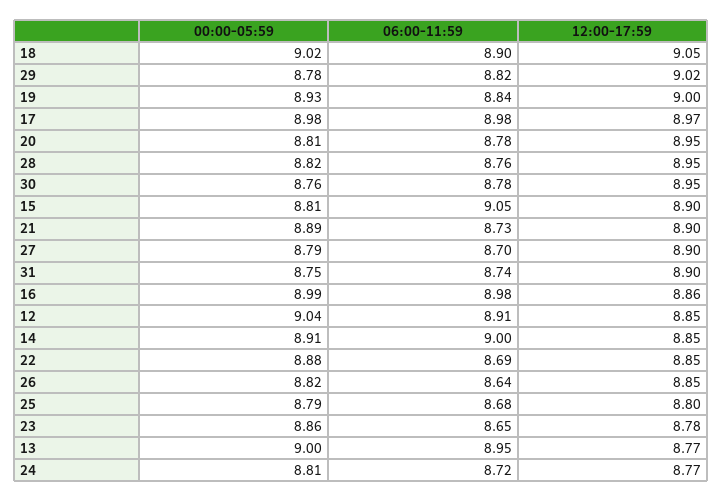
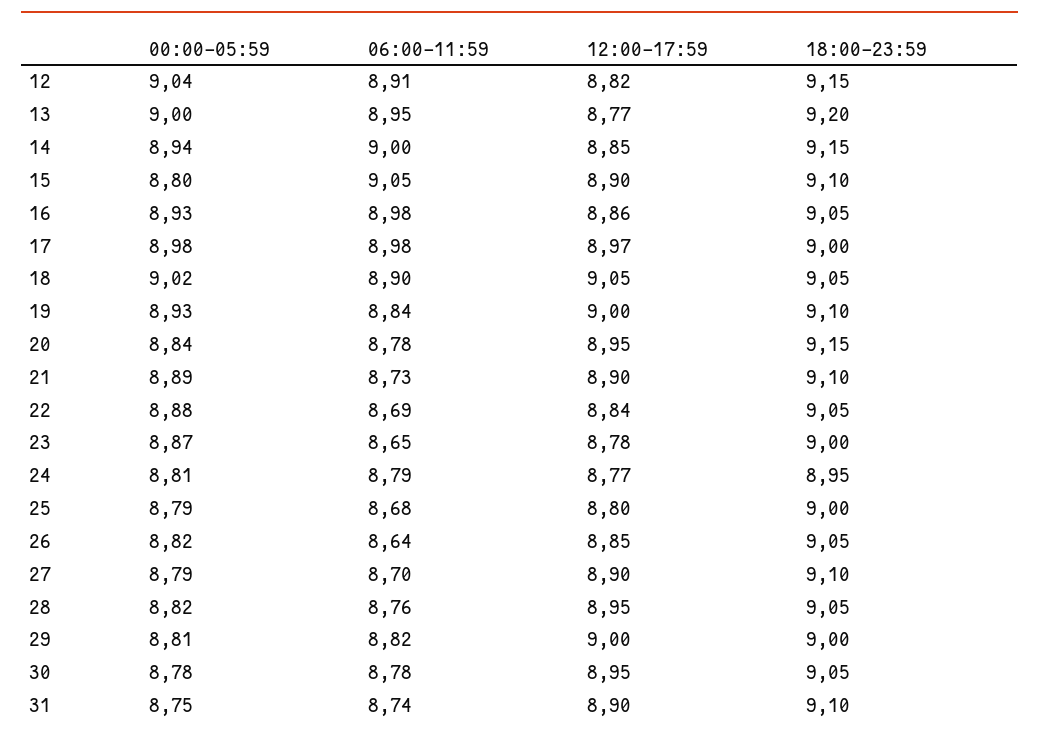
  {
    "00:00-05:59": {
      "18": 9.02,
-     "29": 8.78,
+     "29": 8.81,
      "19": 8.93,
      "17": 8.98,
-     "20": 8.81,
+     "20": 8.84,
      "28": 8.82,
-     "30": 8.76,
+     "30": 8.78,
-     "15": 8.81,
+     "15": 8.8,
      "21": 8.89,
      "27": 8.79,
      "31": 8.75,
-     "16": 8.99,
+     "16": 8.93,
      "12": 9.04,
-     "14": 8.91,
+     "14": 8.94,
      "22": 8.88,
      "26": 8.82,
      "25": 8.79,
-     "23": 8.86,
+     "23": 8.87,
      "13": 9,
      "24": 8.81
    },
    "06:00-11:59": {
      "18": 8.9,
      "29": 8.82,
      "19": 8.84,
      "17": 8.98,
      "20": 8.78,
      "28": 8.76,
      "30": 8.78,
      "15": 9.05,
      "21": 8.73,
      "27": 8.7,
      "31": 8.74,
      "16": 8.98,
      "12": 8.91,
      "14": 9,
      "22": 8.69,
      "26": 8.64,
      "25": 8.68,
      "23": 8.65,
      "13": 8.95,
-     "24": 8.72
+     "24": 8.79
    },
    "12:00-17:59": {
      "18": 9.05,
-     "29": 9.02,
+     "29": 9,
      "19": 9,
      "17": 8.97,
      "20": 8.95,
      "28": 8.95,
      "30": 8.95,
      "15": 8.9,
      "21": 8.9,
      "27": 8.9,
      "31": 8.9,
      "16": 8.86,
-     "12": 8.85,
+     "12": 8.82,
      "14": 8.85,
-     "22": 8.85,
+     "22": 8.84,
      "26": 8.85,
      "25": 8.8,
      "23": 8.78,
      "13": 8.77,
      "24": 8.77
-   }
+   },
+   "18:00-23:59": {
+     "12": 9.15,
+     "13": 9.2,
+     "14": 9.15,
+     "15": 9.1,
+     "16": 9.05,
+     "17": 9,
+     "18": 9.05,
+     "19": 9.1,
+     "20": 9.15,
+     "21": 9.1,
+     "22": 9.05,
+     "23": 9,
+     "24": 8.95,
+     "25": 9,
+     "26": 9.05,
+     "27": 9.1,
+     "28": 9.05,
+     "29": 9,
+     "30": 9.05,
+     "31": 9.1
+   }
  }

